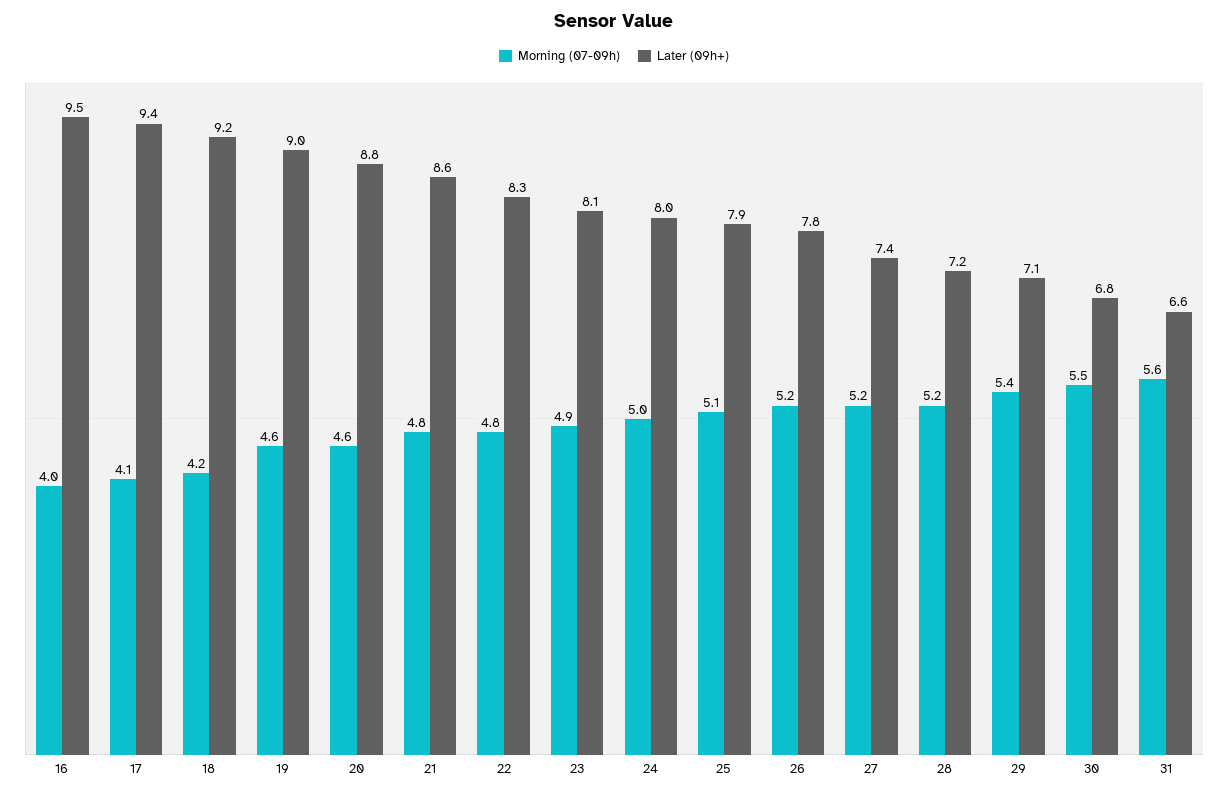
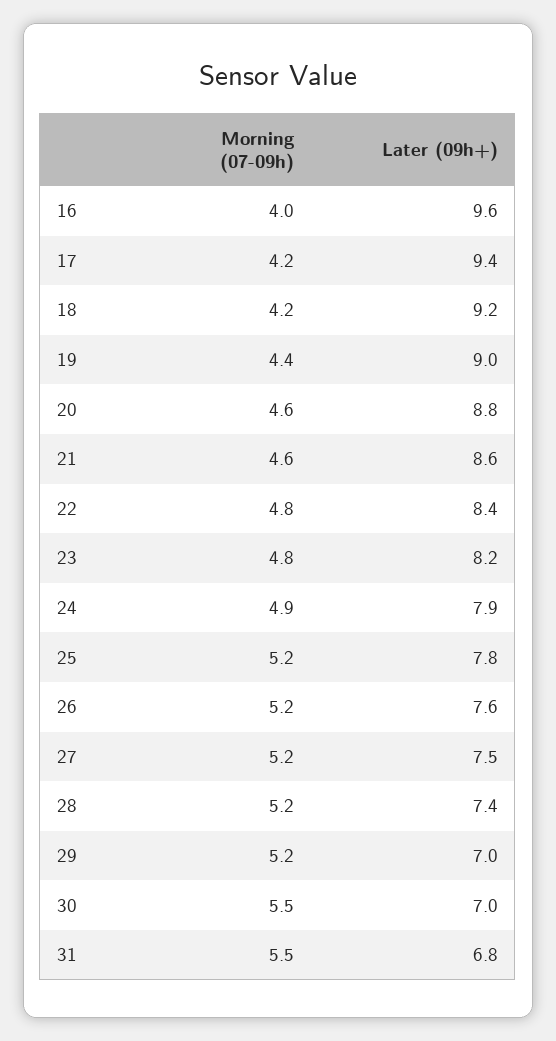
  {
    "Morning (07-09h)": {
      "16": 4,
-     "17": 4.1,
+     "17": 4.2,
      "18": 4.2,
-     "19": 4.6,
+     "19": 4.4,
      "20": 4.6,
-     "21": 4.8,
+     "21": 4.6,
      "22": 4.8,
-     "23": 4.9,
+     "23": 4.8,
-     "24": 5,
+     "24": 4.9,
-     "25": 5.1,
+     "25": 5.2,
      "26": 5.2,
      "27": 5.2,
      "28": 5.2,
-     "29": 5.4,
+     "29": 5.2,
      "30": 5.5,
-     "31": 5.6
+     "31": 5.5
    },
    "Later (09h+)": {
-     "16": 9.5,
+     "16": 9.6,
      "17": 9.4,
      "18": 9.2,
      "19": 9,
      "20": 8.8,
      "21": 8.6,
-     "22": 8.3,
+     "22": 8.4,
-     "23": 8.1,
+     "23": 8.2,
-     "24": 8,
+     "24": 7.9,
-     "25": 7.9,
+     "25": 7.8,
-     "26": 7.8,
+     "26": 7.6,
-     "27": 7.4,
+     "27": 7.5,
-     "28": 7.2,
+     "28": 7.4,
-     "29": 7.1,
+     "29": 7,
-     "30": 6.8,
+     "30": 7,
-     "31": 6.6
+     "31": 6.8
    }
  }

